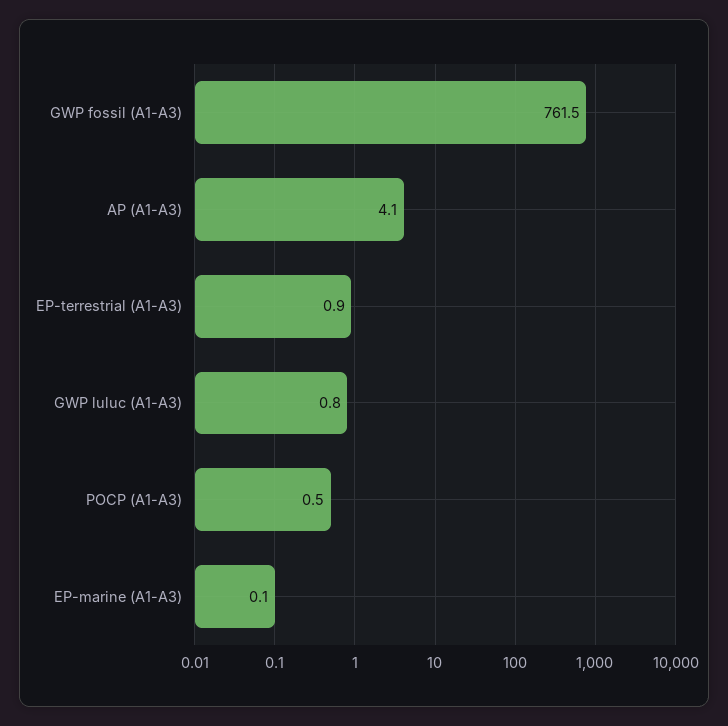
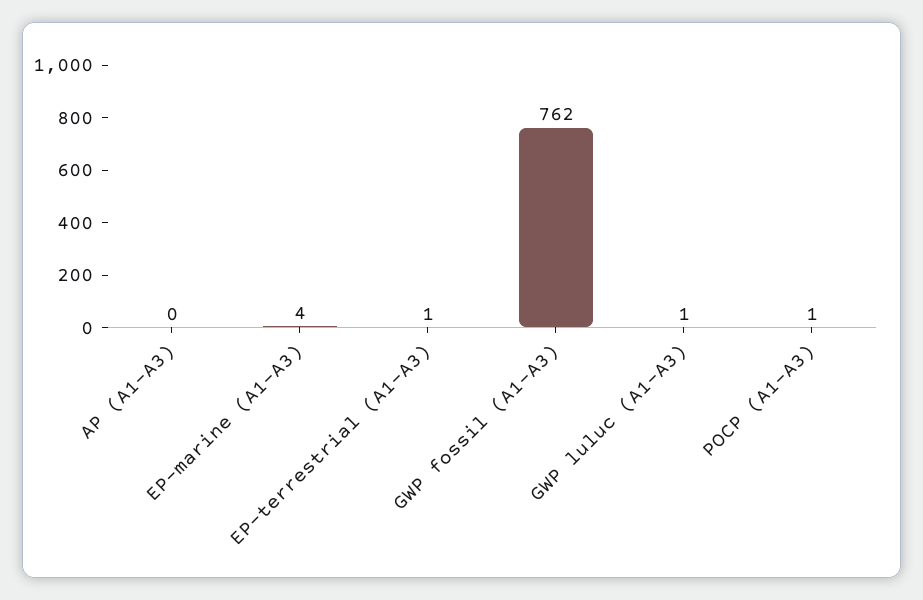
  {
    "GWP fossil (A1-A3)": 761.5,
-   "AP (A1-A3)": 4.1,
+   "AP (A1-A3)": 0,
    "EP-terrestrial (A1-A3)": 0.9,
    "GWP luluc (A1-A3)": 0.8,
    "POCP (A1-A3)": 0.5,
-   "EP-marine (A1-A3)": 0.1
+   "EP-marine (A1-A3)": 4
  }

